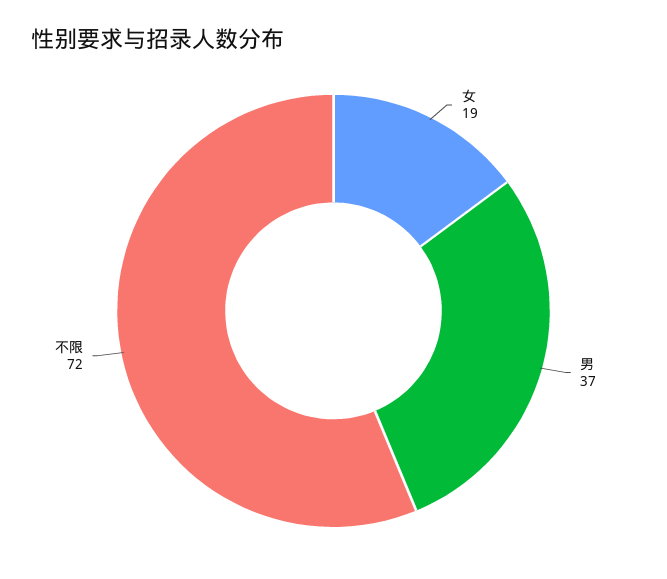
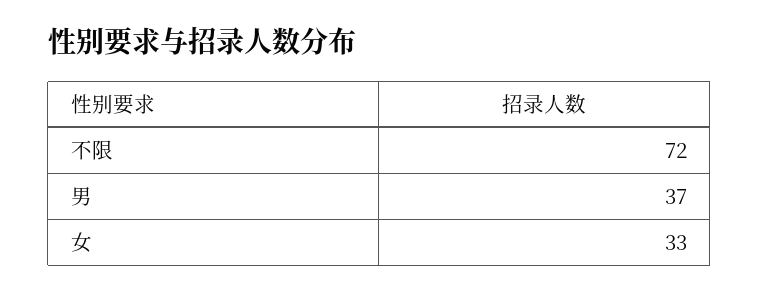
  {
-   "女": 19,
+   "女": 33,
    "男": 37,
    "不限": 72
  }

